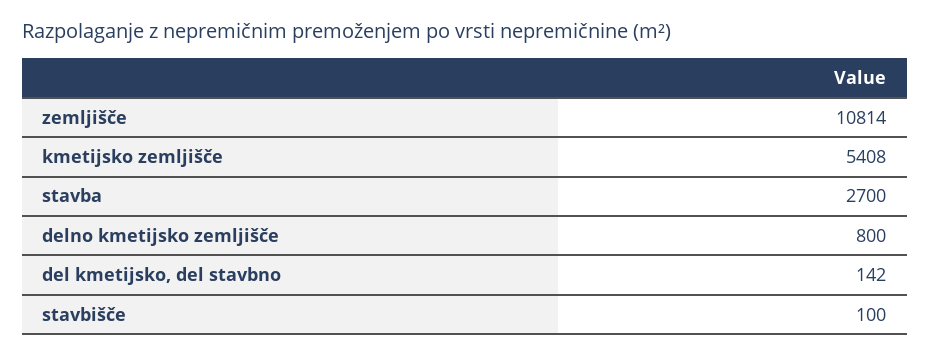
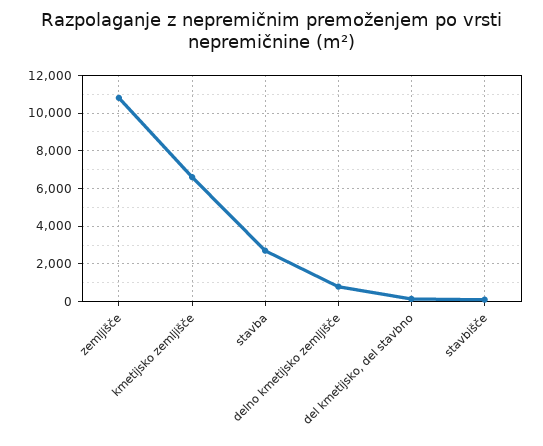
  {
    "zemljišče": 10814,
-   "kmetijsko zemljišče": 5408,
+   "kmetijsko zemljišče": 6500,
    "stavba": 2700,
    "delno kmetijsko zemljišče": 800,
    "del kmetijsko, del stavbno": 142,
    "stavbišče": 100
  }

